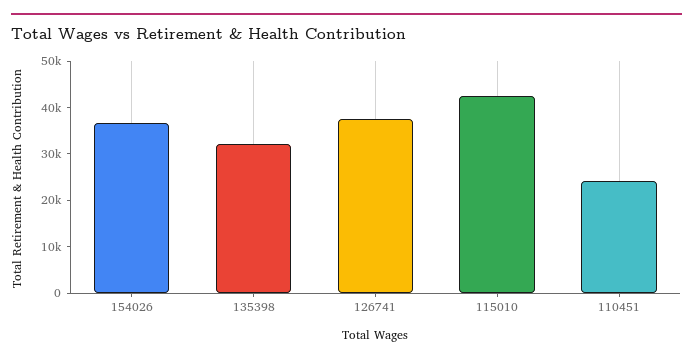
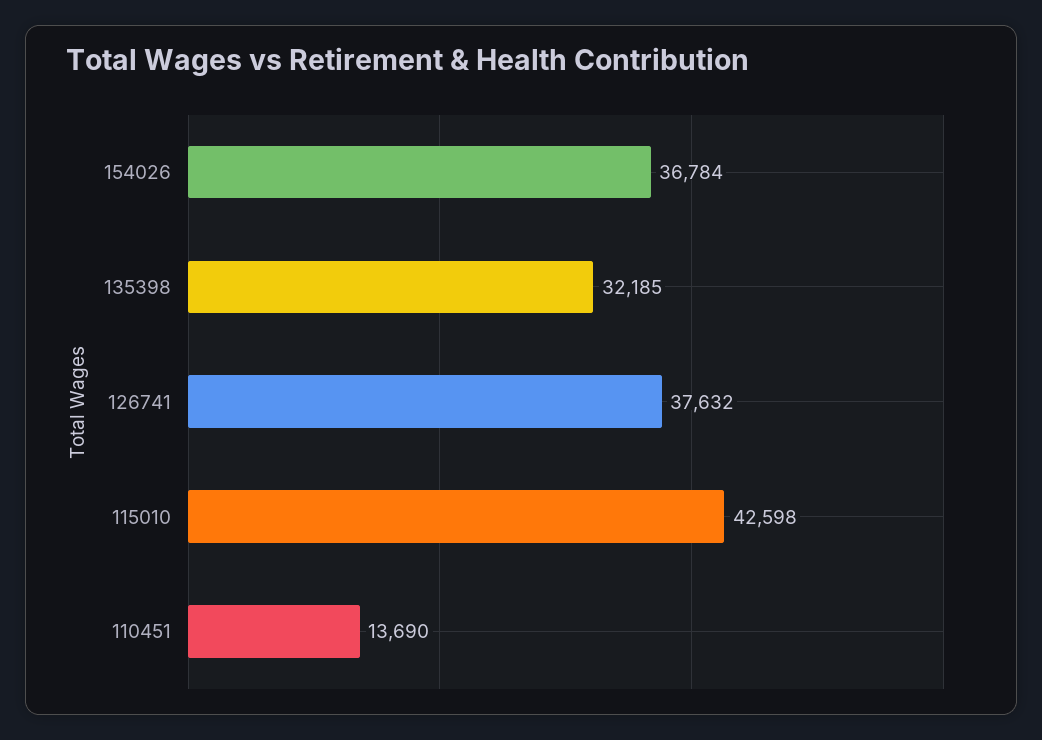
  {
    "154026": 36784,
    "135398": 32185,
    "126741": 37632,
    "115010": 42598,
-   "110451": 24000
+   "110451": 13690
  }

